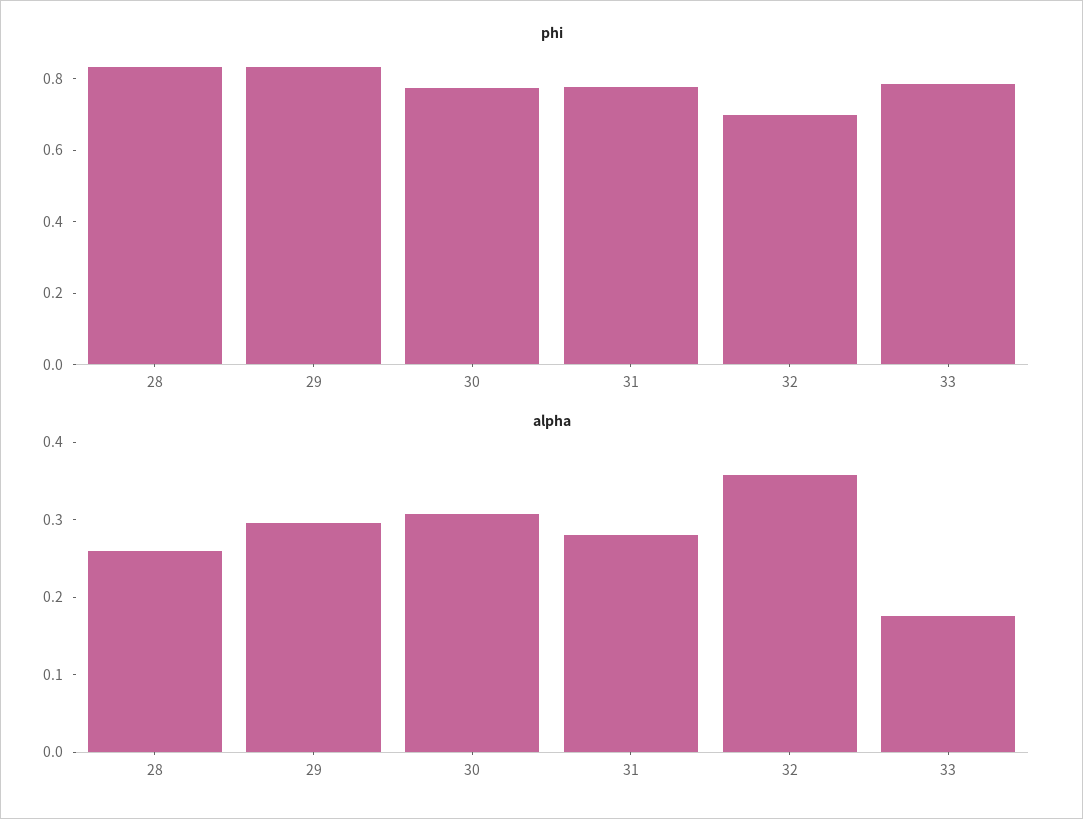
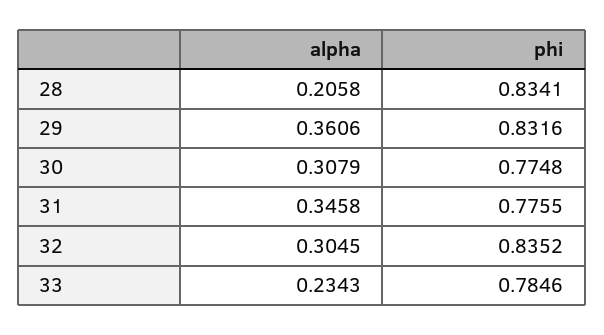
  {
    "phi": {
      "28": 0.8341,
      "29": 0.8316,
      "30": 0.7748,
      "31": 0.7755,
-     "32": 0.7,
+     "32": 0.8352,
      "33": 0.7846
    },
    "alpha": {
-     "28": 0.26,
+     "28": 0.2058,
-     "29": 0.3,
+     "29": 0.3606,
      "30": 0.3079,
-     "31": 0.28,
+     "31": 0.3458,
-     "32": 0.36,
+     "32": 0.3045,
-     "33": 0.18
+     "33": 0.2343
    }
  }

